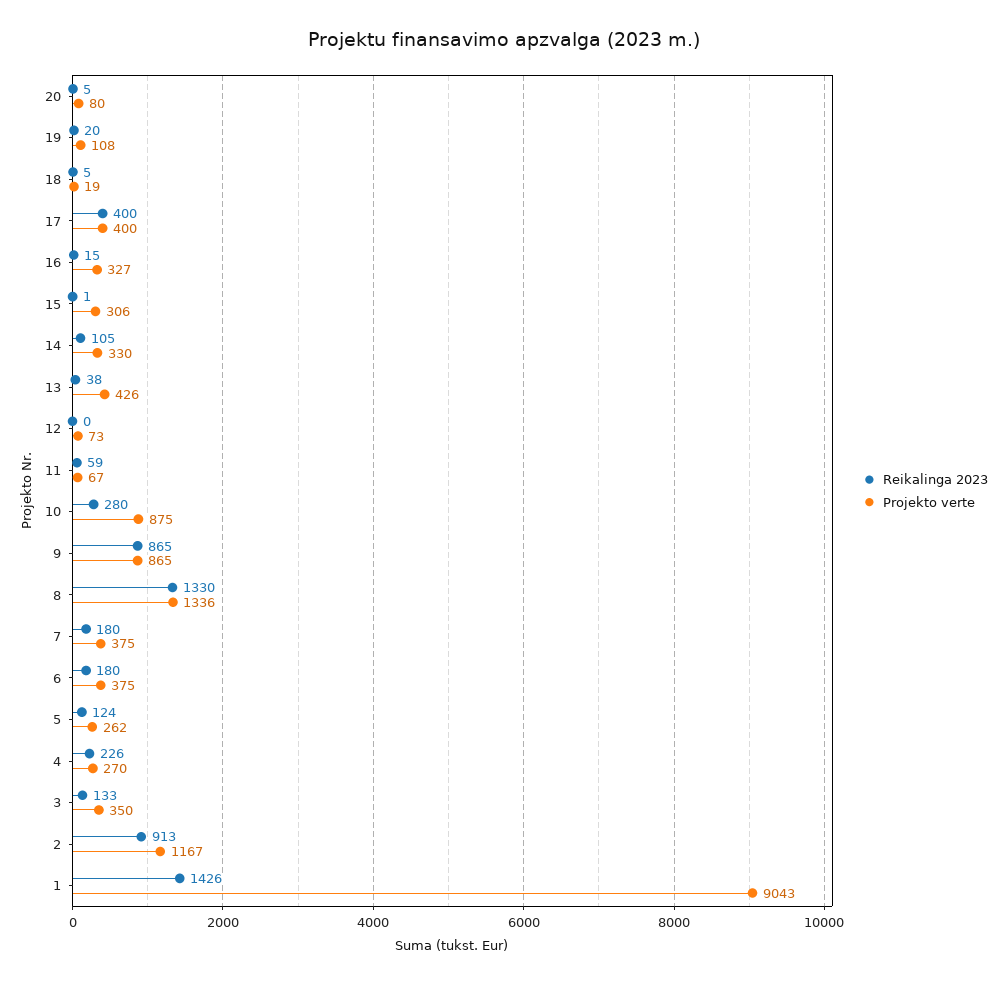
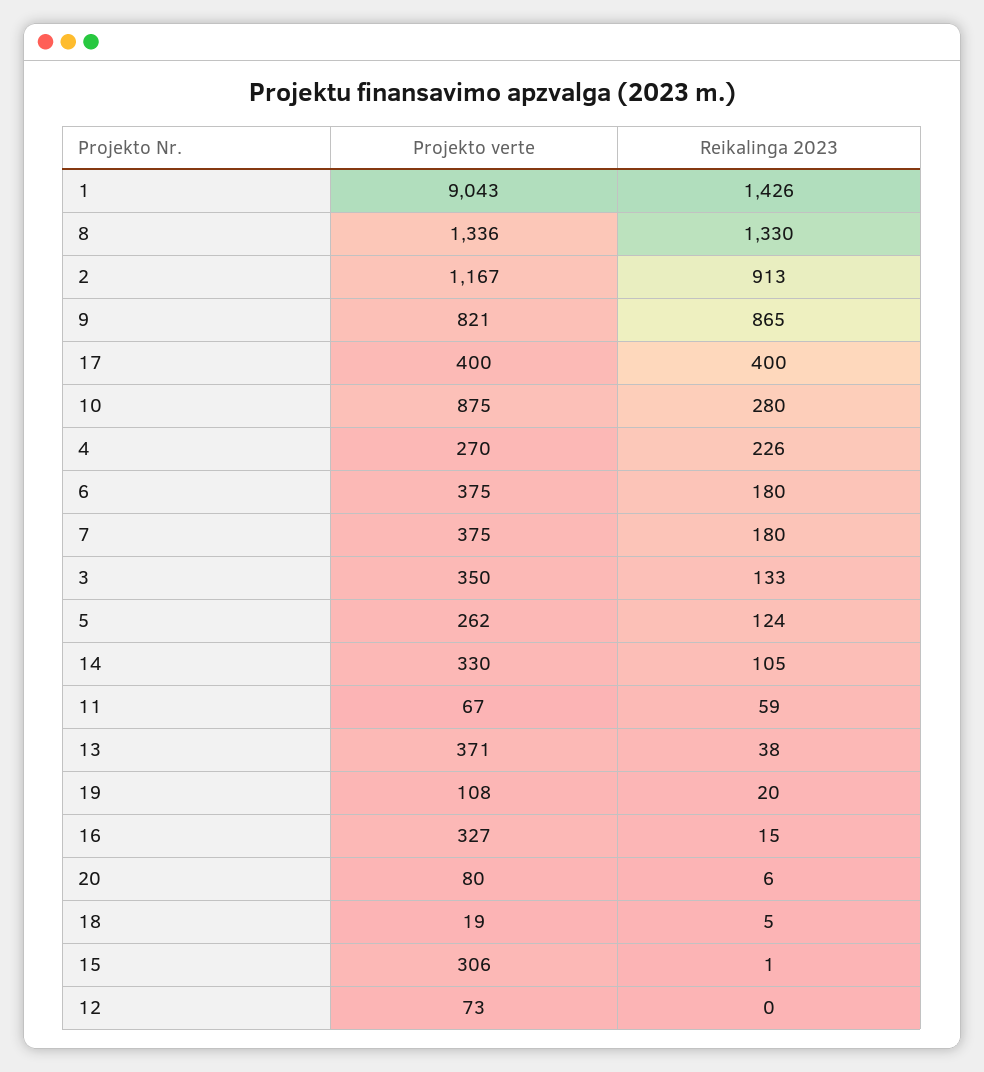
  {
    "Reikalinga 2023": {
-     "20": 5,
+     "20": 6,
      "19": 20,
      "18": 5,
      "17": 400,
      "16": 15,
      "15": 1,
      "14": 105,
      "13": 38,
      "12": 0,
      "11": 59,
      "10": 280,
      "9": 865,
      "8": 1330,
      "7": 180,
      "6": 180,
      "5": 124,
      "4": 226,
      "3": 133,
      "2": 913,
      "1": 1426
    },
    "Projekto verte": {
      "20": 80,
      "19": 108,
      "18": 19,
      "17": 400,
      "16": 327,
      "15": 306,
      "14": 330,
-     "13": 426,
+     "13": 371,
      "12": 73,
      "11": 67,
      "10": 875,
-     "9": 865,
+     "9": 821,
      "8": 1336,
      "7": 375,
      "6": 375,
      "5": 262,
      "4": 270,
      "3": 350,
      "2": 1167,
      "1": 9043
    }
  }

